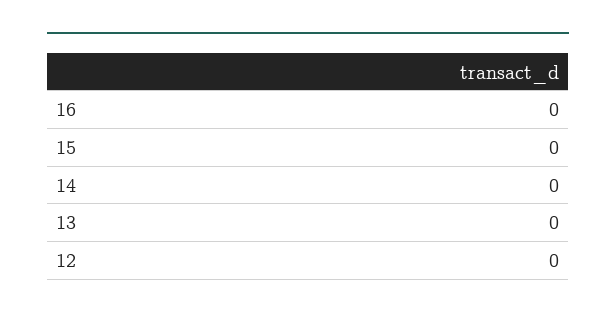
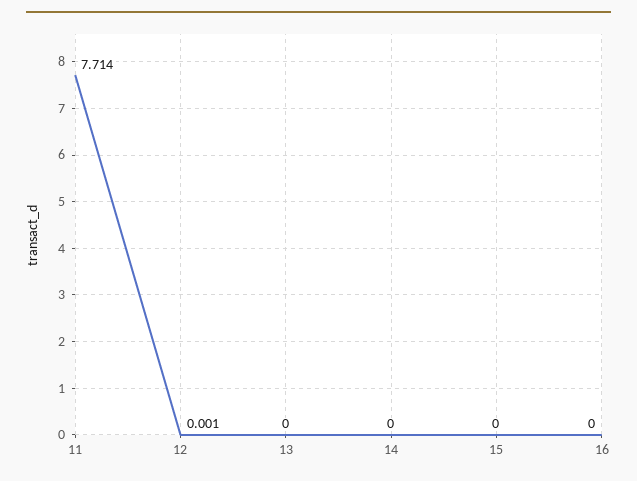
  {
    "16": 0,
    "15": 0,
    "14": 0,
    "13": 0,
-   "12": 0
+   "12": 0.001,
+   "11": 7.714
  }

